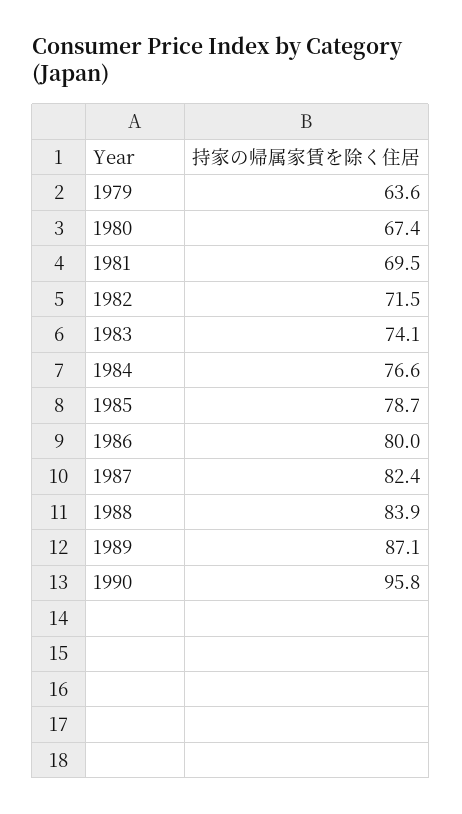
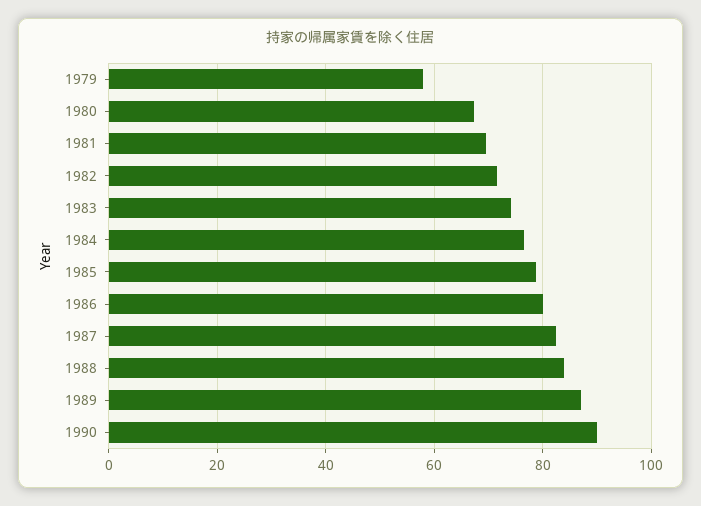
  {
-   "1979": 63.6,
+   "1979": 58,
    "1980": 67.4,
    "1981": 69.5,
    "1982": 71.5,
    "1983": 74.1,
    "1984": 76.6,
    "1985": 78.7,
    "1986": 80,
    "1987": 82.4,
    "1988": 83.9,
    "1989": 87.1,
-   "1990": 95.8
+   "1990": 90
  }

